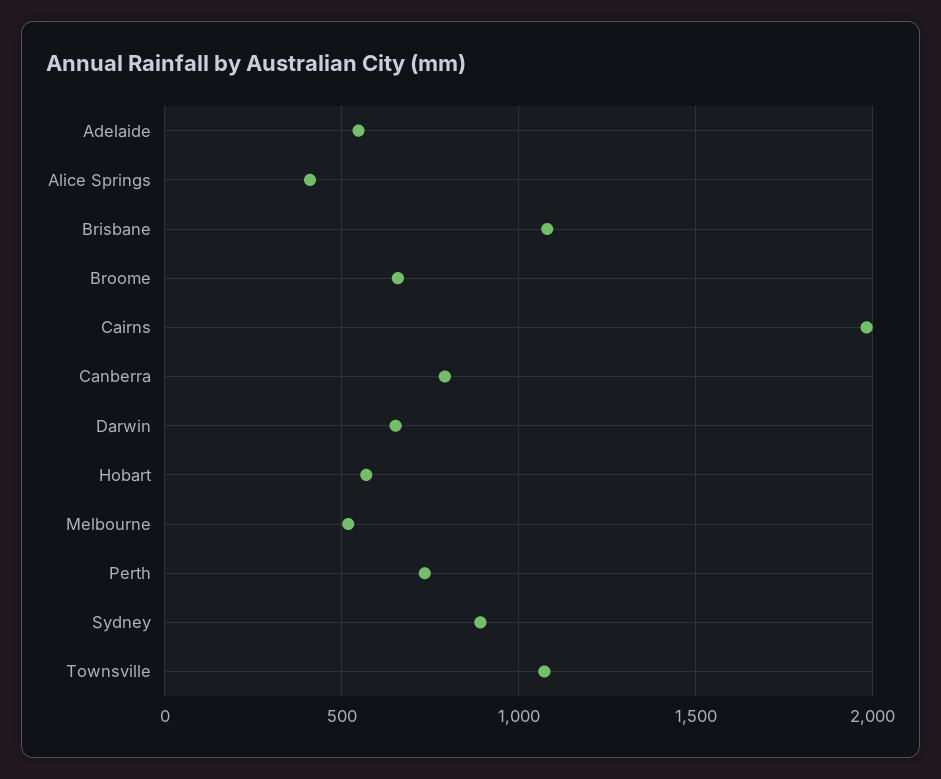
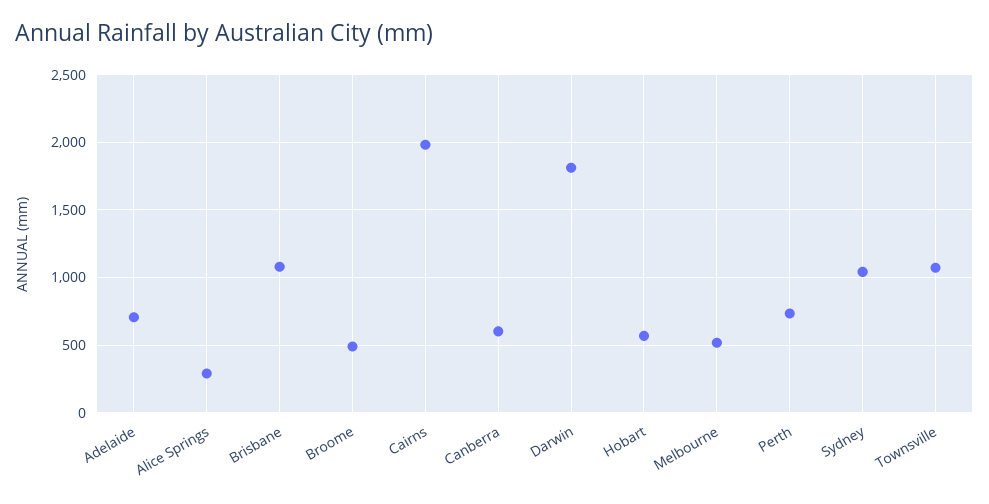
  {
-   "Adelaide": 550,
+   "Adelaide": 700,
-   "Alice Springs": 400,
+   "Alice Springs": 300,
    "Brisbane": 1100,
-   "Broome": 650,
+   "Broome": 500,
    "Cairns": 2000,
-   "Canberra": 800,
+   "Canberra": 600,
-   "Darwin": 650,
+   "Darwin": 1800,
    "Hobart": 550,
    "Melbourne": 500,
    "Perth": 750,
-   "Sydney": 900,
+   "Sydney": 1050,
    "Townsville": 1050
  }

